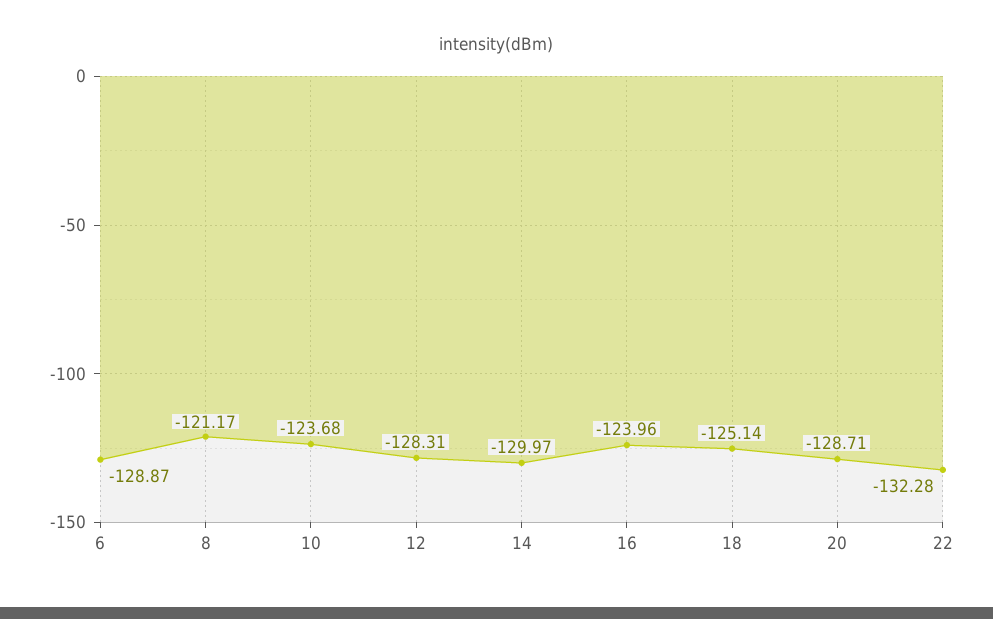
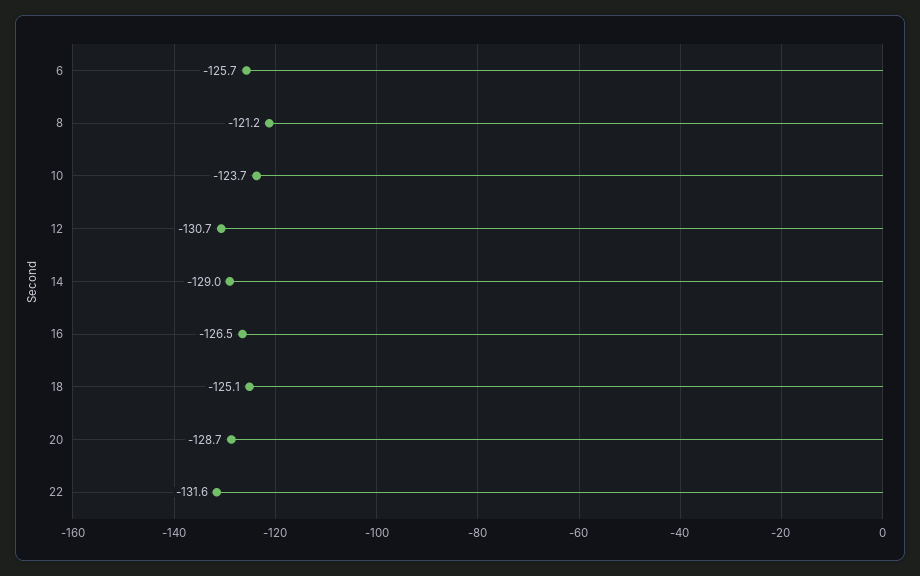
  {
-   "6": -128.87,
+   "6": -125.7,
    "8": -121.17,
    "10": -123.68,
-   "12": -128.31,
+   "12": -130.7,
-   "14": -129.97,
+   "14": -129,
-   "16": -123.96,
+   "16": -126.5,
    "18": -125.14,
    "20": -128.71,
-   "22": -132.28
+   "22": -131.6
  }

